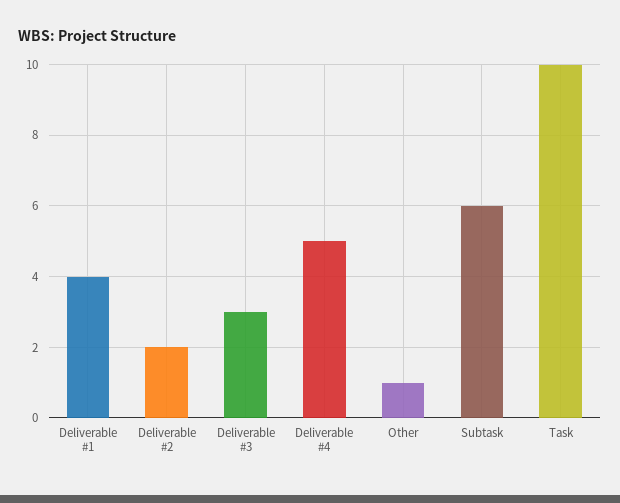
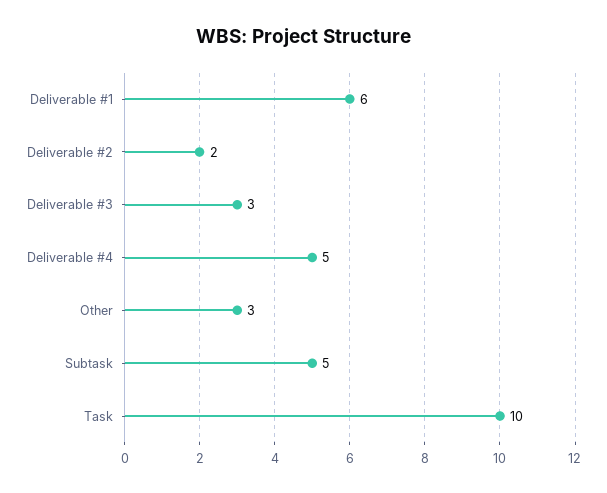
  {
-   "Deliverable #1": 4,
+   "Deliverable #1": 6,
    "Deliverable #2": 2,
    "Deliverable #3": 3,
    "Deliverable #4": 5,
-   "Other": 1,
+   "Other": 3,
-   "Subtask": 6,
+   "Subtask": 5,
    "Task": 10
  }

